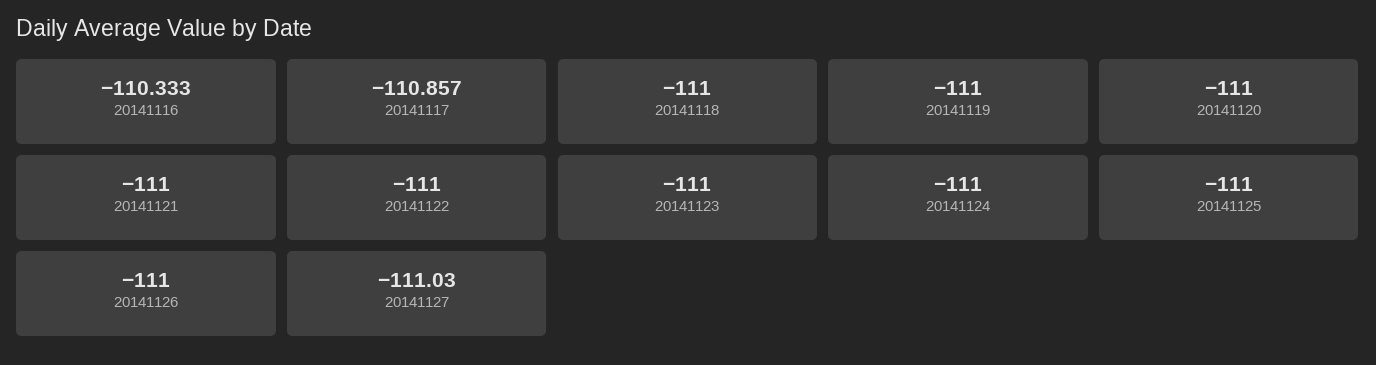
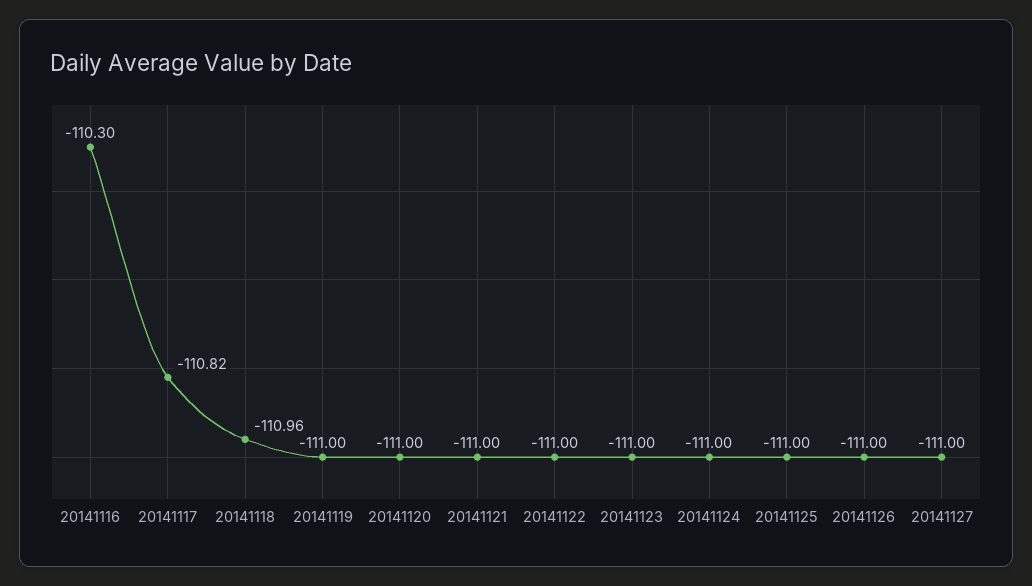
  {
-   "20141116": -110.333,
+   "20141116": -110.3,
-   "20141117": -110.857,
+   "20141117": -110.82,
-   "20141118": -111,
+   "20141118": -110.96,
    "20141119": -111,
    "20141120": -111,
    "20141121": -111,
    "20141122": -111,
    "20141123": -111,
    "20141124": -111,
    "20141125": -111,
    "20141126": -111,
-   "20141127": -111.03
+   "20141127": -111
  }

